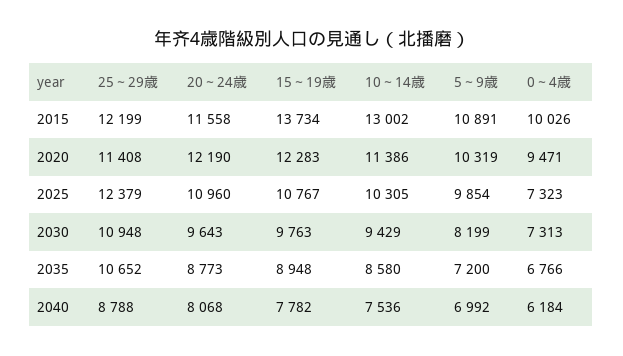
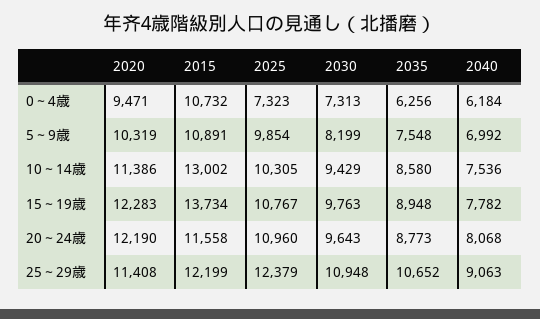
  {
    "25～29歳": {
      "2015": 12199,
      "2020": 11408,
      "2025": 12379,
      "2030": 10948,
      "2035": 10652,
-     "2040": 8788
+     "2040": 9063
    },
    "20～24歳": {
      "2015": 11558,
      "2020": 12190,
      "2025": 10960,
      "2030": 9643,
      "2035": 8773,
      "2040": 8068
    },
    "15～19歳": {
      "2015": 13734,
      "2020": 12283,
      "2025": 10767,
      "2030": 9763,
      "2035": 8948,
      "2040": 7782
    },
    "10～14歳": {
      "2015": 13002,
      "2020": 11386,
      "2025": 10305,
      "2030": 9429,
      "2035": 8580,
      "2040": 7536
    },
    "5～9歳": {
      "2015": 10891,
      "2020": 10319,
      "2025": 9854,
      "2030": 8199,
-     "2035": 7200,
+     "2035": 7548,
      "2040": 6992
    },
    "0～4歳": {
-     "2015": 10026,
+     "2015": 10732,
      "2020": 9471,
      "2025": 7323,
      "2030": 7313,
-     "2035": 6766,
+     "2035": 6256,
      "2040": 6184
    }
  }

